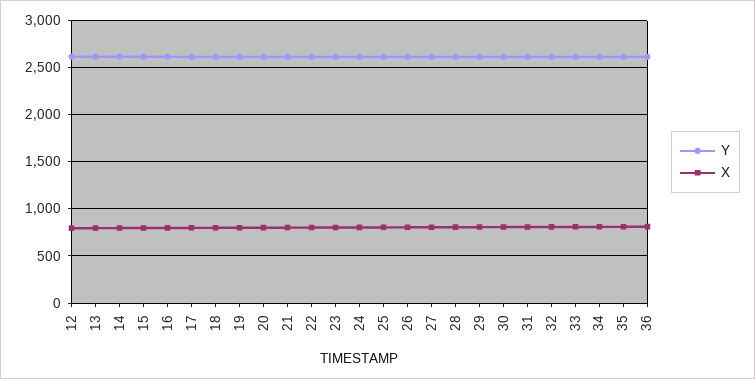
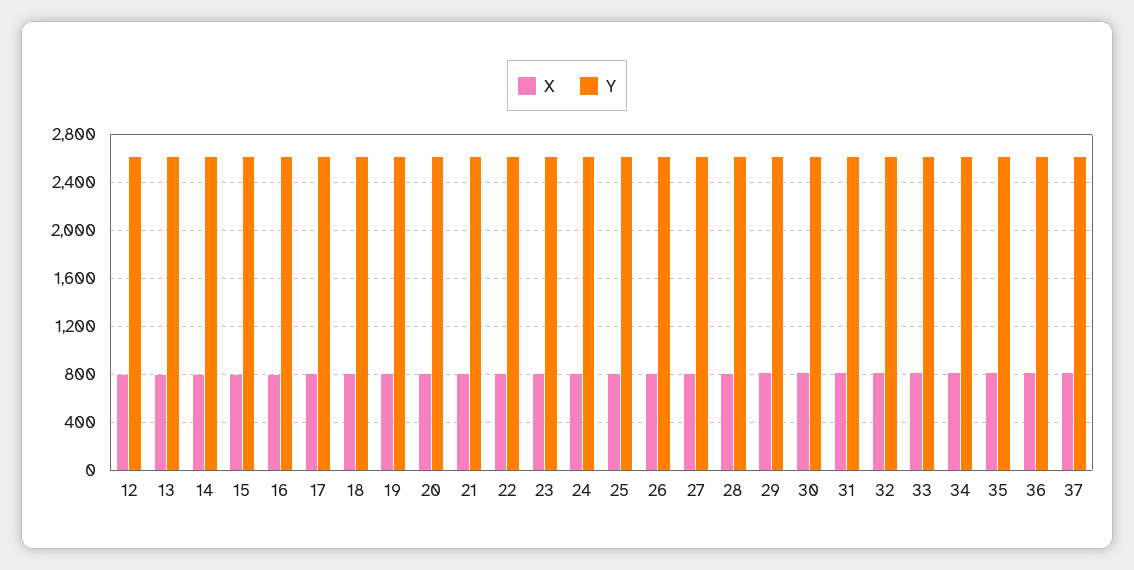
  {
    "Y": {
      "12": 2600,
      "13": 2600,
      "14": 2600,
      "15": 2600,
      "16": 2600,
      "17": 2600,
      "18": 2600,
      "19": 2600,
      "20": 2600,
      "21": 2600,
      "22": 2600,
      "23": 2600,
      "24": 2600,
      "25": 2600,
      "26": 2600,
      "27": 2600,
      "28": 2600,
      "29": 2600,
      "30": 2600,
      "31": 2600,
      "32": 2600,
      "33": 2600,
      "34": 2600,
      "35": 2600,
-     "36": 2600
+     "36": 2600,
+     "37": 2600
    },
    "X": {
      "12": 800,
      "13": 800,
      "14": 800,
      "15": 800,
      "16": 800,
      "17": 800,
      "18": 800,
      "19": 800,
      "20": 800,
      "21": 800,
      "22": 800,
      "23": 800,
      "24": 800,
      "25": 800,
      "26": 800,
      "27": 800,
      "28": 800,
      "29": 800,
      "30": 800,
      "31": 800,
      "32": 800,
      "33": 800,
      "34": 800,
      "35": 800,
-     "36": 800
+     "36": 800,
+     "37": 800
    }
  }

